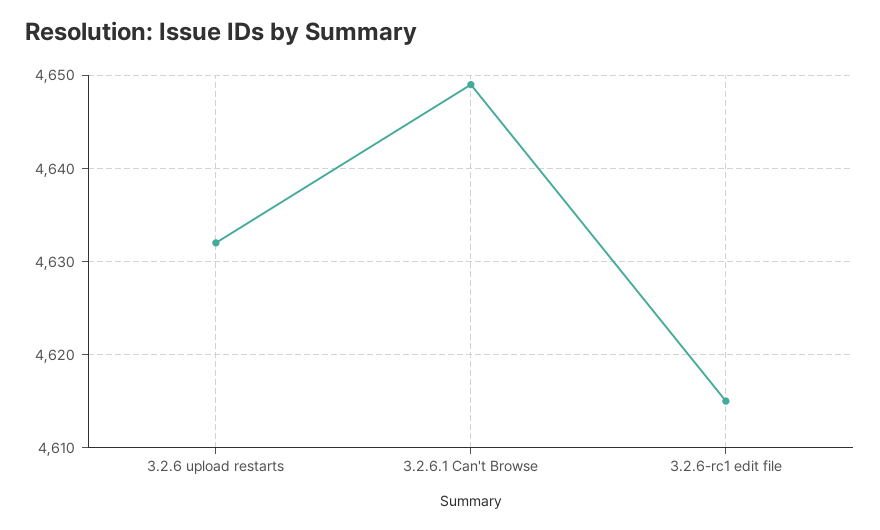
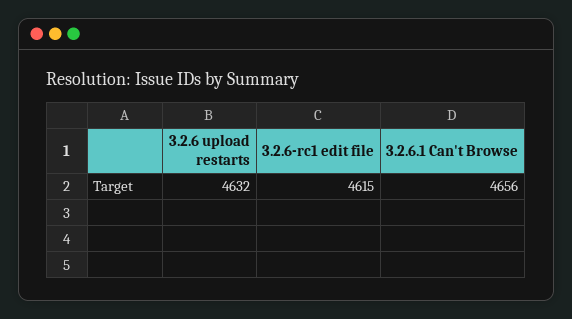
  {
    "3.2.6 upload restarts": 4632,
-   "3.2.6.1 Can't Browse": 4649,
+   "3.2.6.1 Can't Browse": 4656,
    "3.2.6-rc1 edit file": 4615
  }

